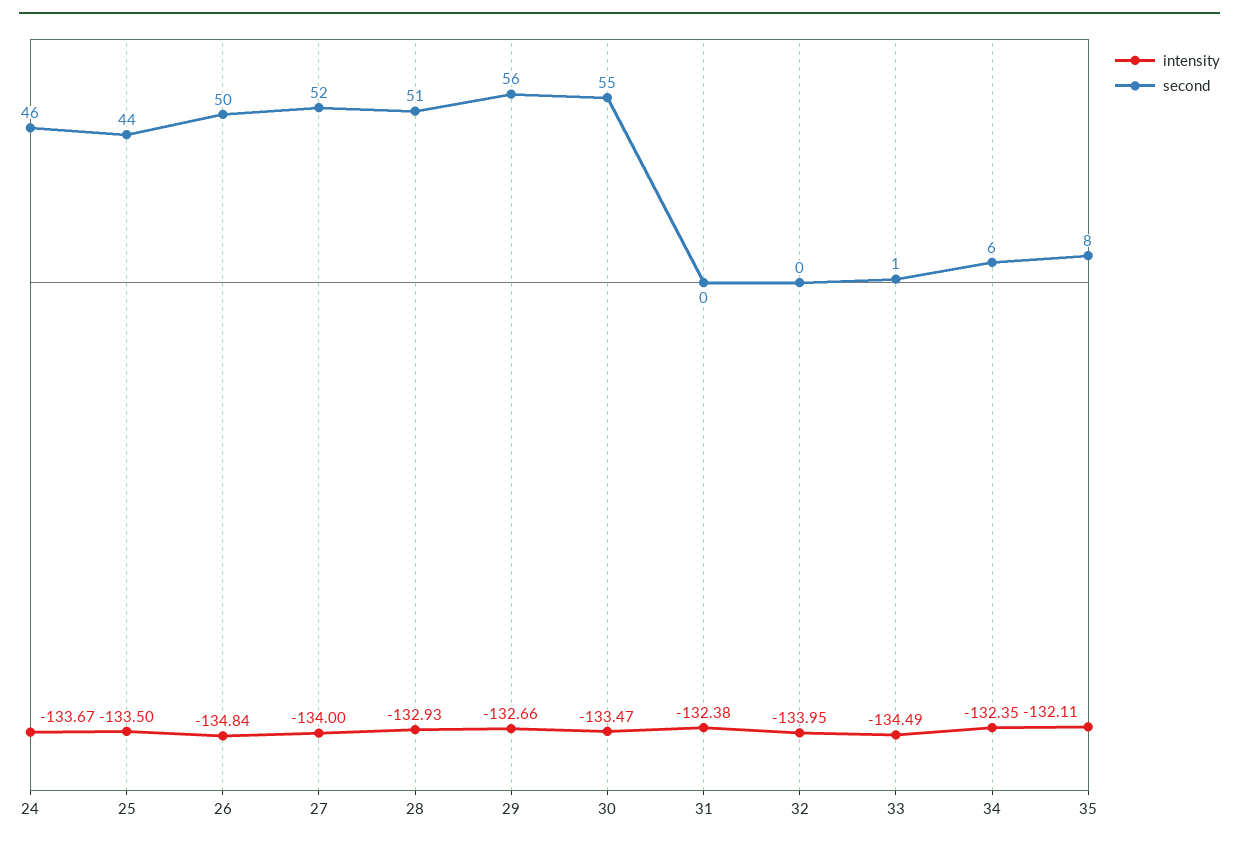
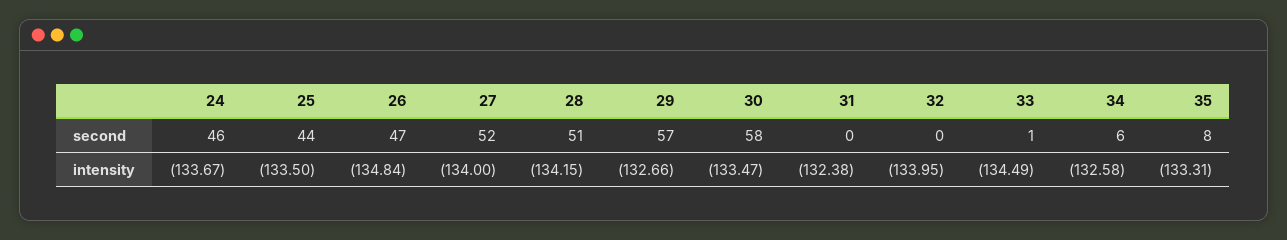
  {
    "intensity": {
      "24": -133.67,
      "25": -133.5,
      "26": -134.84,
      "27": -134,
-     "28": -132.93,
+     "28": -134.15,
      "29": -132.66,
      "30": -133.47,
      "31": -132.38,
      "32": -133.95,
      "33": -134.49,
-     "34": -132.35,
+     "34": -132.58,
-     "35": -132.11
+     "35": -133.31
    },
    "second": {
      "24": 46,
      "25": 44,
-     "26": 50,
+     "26": 47,
      "27": 52,
      "28": 51,
-     "29": 56,
+     "29": 57,
-     "30": 55,
+     "30": 58,
      "31": 0,
      "32": 0,
      "33": 1,
      "34": 6,
      "35": 8
    }
  }

